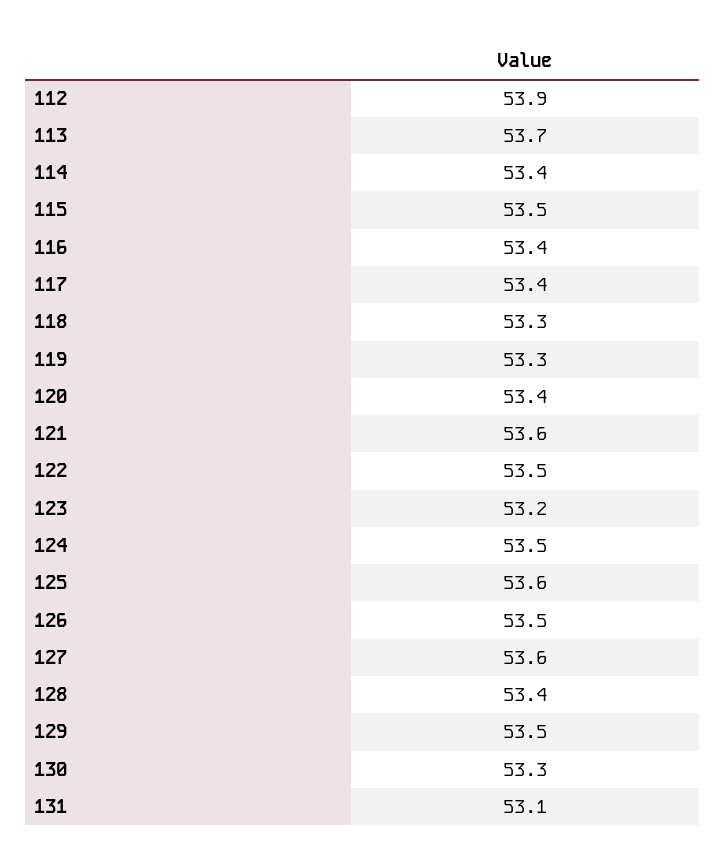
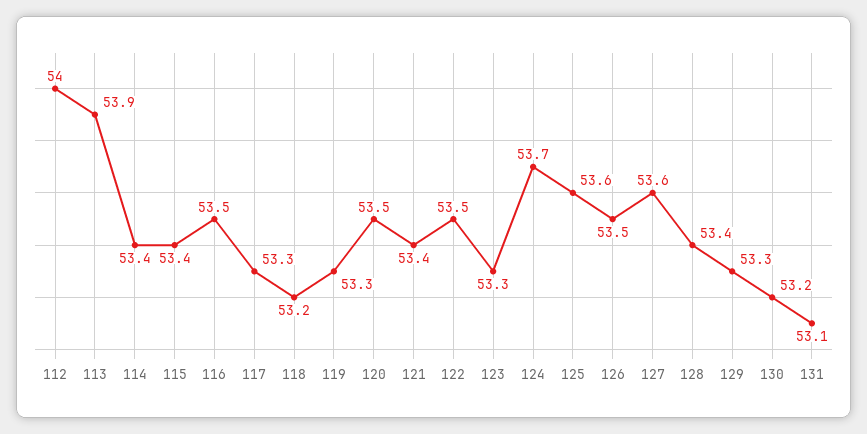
  {
-   "112": 53.9,
+   "112": 54,
-   "113": 53.7,
+   "113": 53.9,
    "114": 53.4,
-   "115": 53.5,
+   "115": 53.4,
-   "116": 53.4,
+   "116": 53.5,
-   "117": 53.4,
+   "117": 53.3,
-   "118": 53.3,
+   "118": 53.2,
    "119": 53.3,
-   "120": 53.4,
+   "120": 53.5,
-   "121": 53.6,
+   "121": 53.4,
    "122": 53.5,
-   "123": 53.2,
+   "123": 53.3,
-   "124": 53.5,
+   "124": 53.7,
    "125": 53.6,
    "126": 53.5,
    "127": 53.6,
    "128": 53.4,
-   "129": 53.5,
+   "129": 53.3,
-   "130": 53.3,
+   "130": 53.2,
    "131": 53.1
  }

